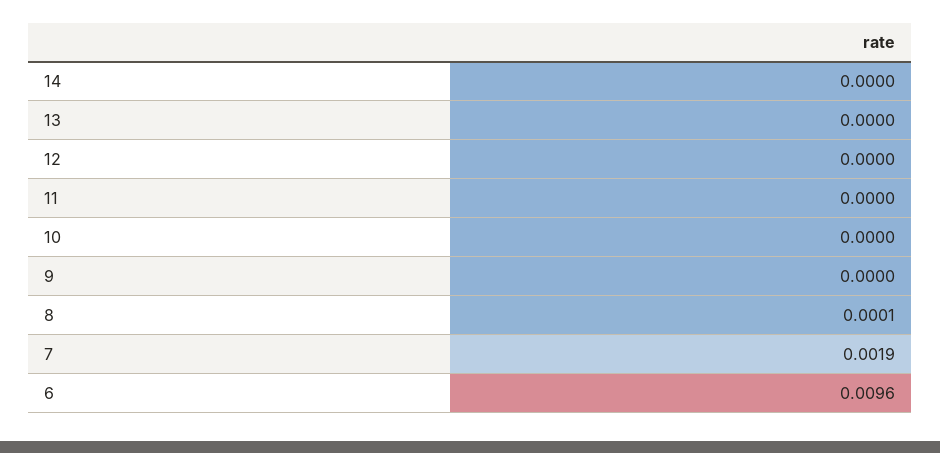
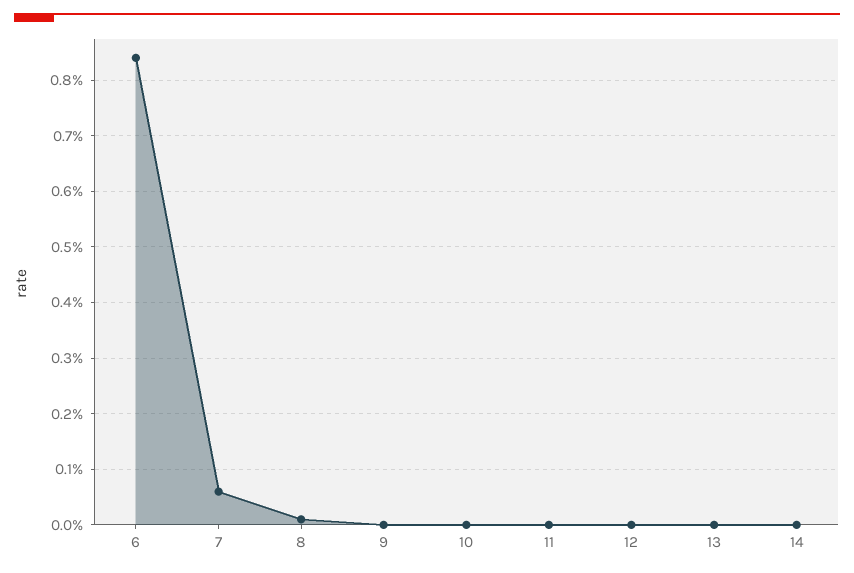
  {
    "14": 0,
    "13": 0,
    "12": 0,
    "11": 0,
    "10": 0,
    "9": 0,
    "8": 0.0001,
-   "7": 0.0019,
+   "7": 0.0005,
-   "6": 0.0096
+   "6": 0.0085
  }

